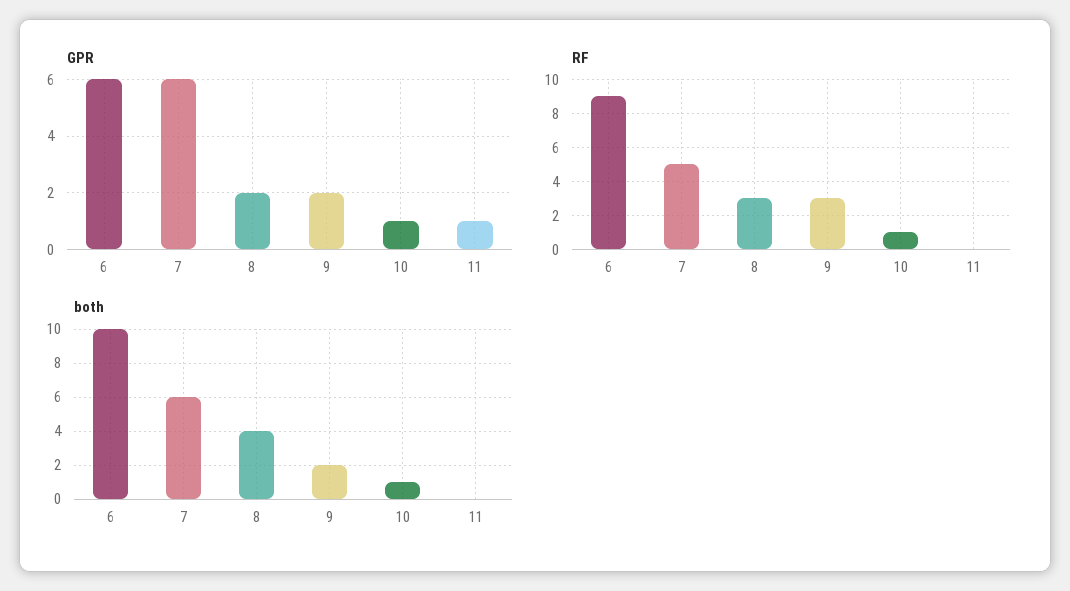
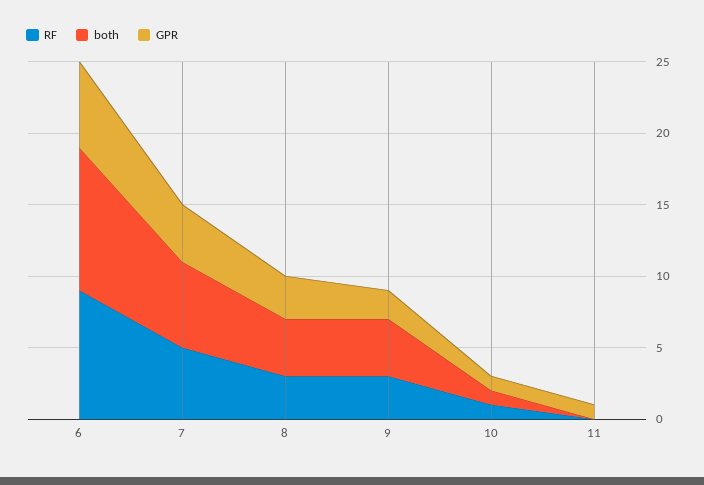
  {
    "GPR": {
      "6": 6,
-     "7": 6,
+     "7": 4,
-     "8": 2,
+     "8": 3,
      "9": 2,
      "10": 1,
      "11": 1
    },
    "RF": {
      "6": 9,
      "7": 5,
      "8": 3,
      "9": 3,
      "10": 1,
      "11": 0
    },
    "both": {
      "6": 10,
      "7": 6,
      "8": 4,
-     "9": 2,
+     "9": 4,
      "10": 1,
      "11": 0
    }
  }

